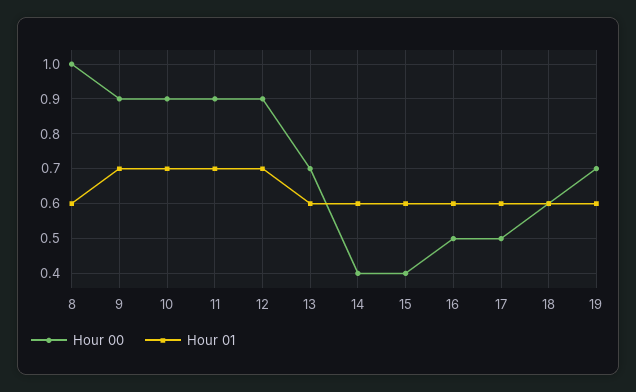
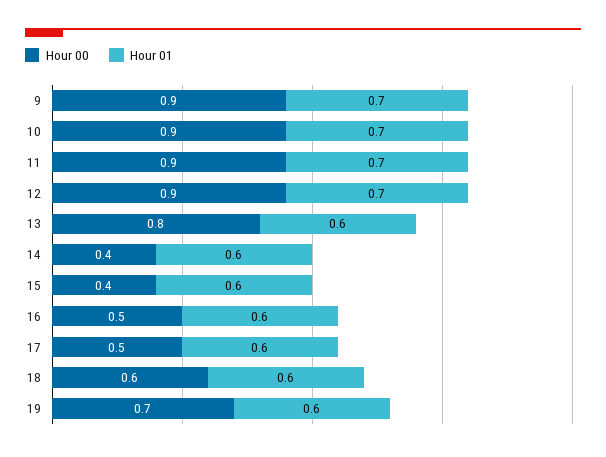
  {
    "Hour 00": {
-     "8": 1,
      "9": 0.9,
      "10": 0.9,
      "11": 0.9,
      "12": 0.9,
-     "13": 0.7,
+     "13": 0.8,
      "14": 0.4,
      "15": 0.4,
      "16": 0.5,
      "17": 0.5,
      "18": 0.6,
      "19": 0.7
    },
    "Hour 01": {
-     "8": 0.6,
      "9": 0.7,
      "10": 0.7,
      "11": 0.7,
      "12": 0.7,
      "13": 0.6,
      "14": 0.6,
      "15": 0.6,
      "16": 0.6,
      "17": 0.6,
      "18": 0.6,
      "19": 0.6
    }
  }

